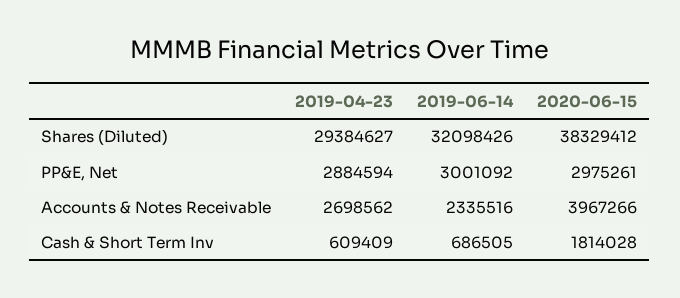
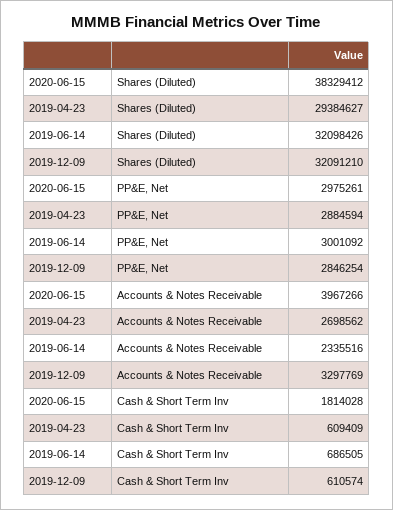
  {
    "2019-04-23": {
      "Shares (Diluted)": 29384627,
      "PP&E, Net": 2884594,
      "Accounts & Notes Receivable": 2698562,
      "Cash & Short Term Inv": 609409
    },
    "2019-06-14": {
      "Shares (Diluted)": 32098426,
      "PP&E, Net": 3001092,
      "Accounts & Notes Receivable": 2335516,
      "Cash & Short Term Inv": 686505
    },
    "2020-06-15": {
      "Shares (Diluted)": 38329412,
      "PP&E, Net": 2975261,
      "Accounts & Notes Receivable": 3967266,
      "Cash & Short Term Inv": 1814028
-   }
+   },
+   "2019-12-09": {
+     "Shares (Diluted)": 32091210,
+     "PP&E, Net": 2846254,
+     "Accounts & Notes Receivable": 3297769,
+     "Cash & Short Term Inv": 610574
+   }
  }

